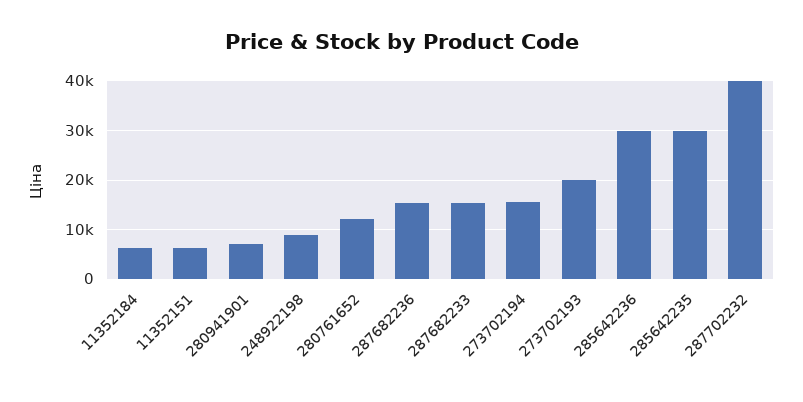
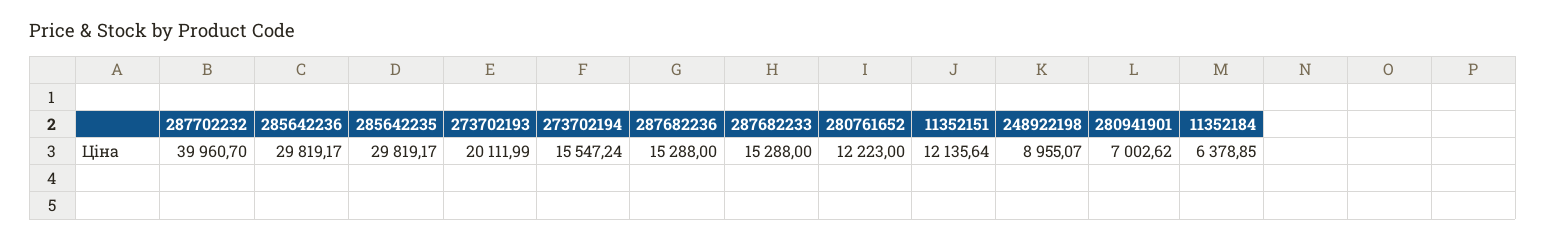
  {
    "11352184": 6378.85,
-   "11352151": 6000,
+   "11352151": 12135.64,
    "280941901": 7002.62,
    "248922198": 8955.07,
    "280761652": 12223,
    "287682236": 15288,
    "287682233": 15288,
    "273702194": 15547.24,
    "273702193": 20111.99,
    "285642236": 29819.17,
    "285642235": 29819.17,
    "287702232": 39960.7
  }

